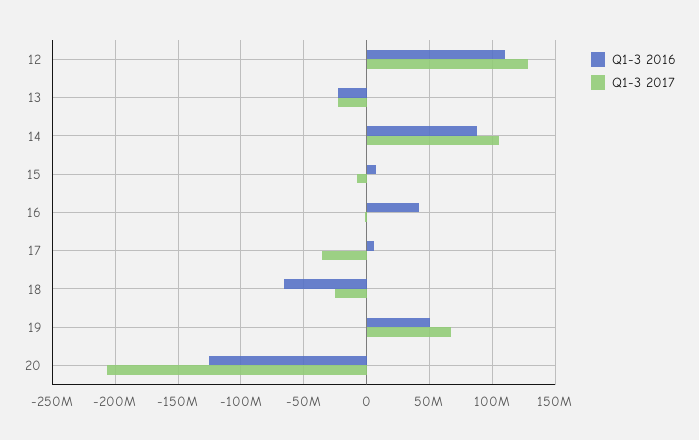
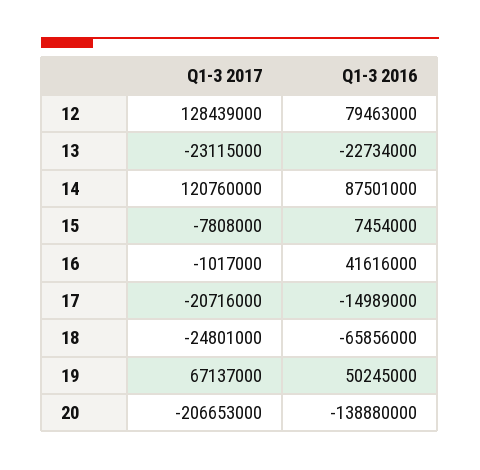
  {
    "Q1-3 2016": {
-     "12": 110000000,
+     "12": 79463000,
      "13": -22734000,
      "14": 87501000,
      "15": 7454000,
      "16": 41616000,
-     "17": 5000000,
+     "17": -14989000,
      "18": -65856000,
      "19": 50245000,
-     "20": -125000000
+     "20": -138880000
    },
    "Q1-3 2017": {
      "12": 128439000,
      "13": -23115000,
-     "14": 105000000,
+     "14": 120760000,
      "15": -7808000,
      "16": -1017000,
-     "17": -35000000,
+     "17": -20716000,
      "18": -24801000,
      "19": 67137000,
      "20": -206653000
    }
  }

